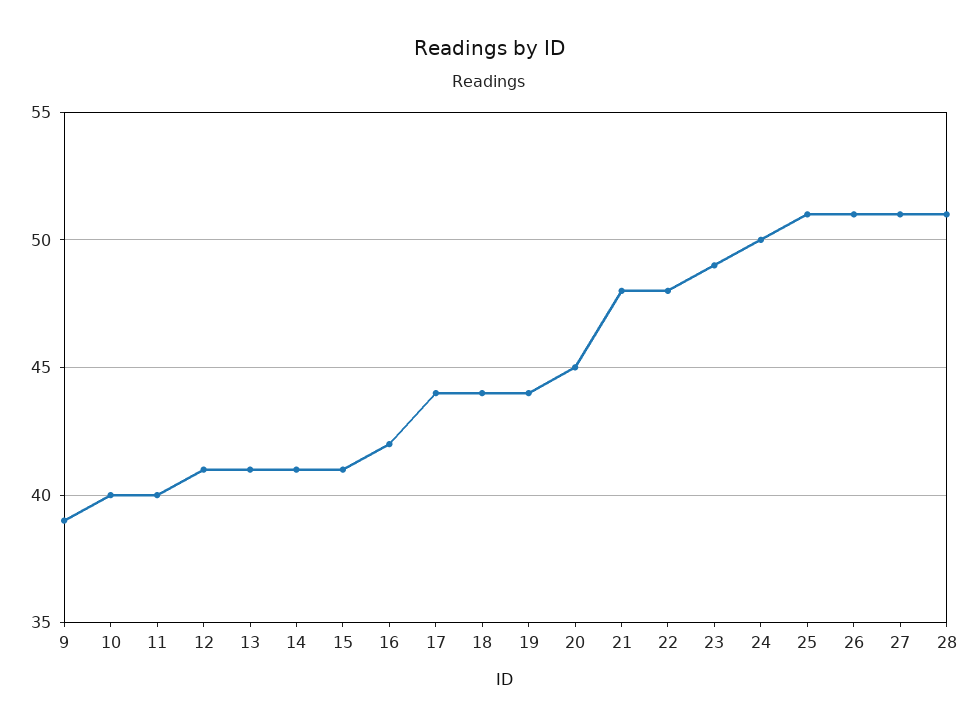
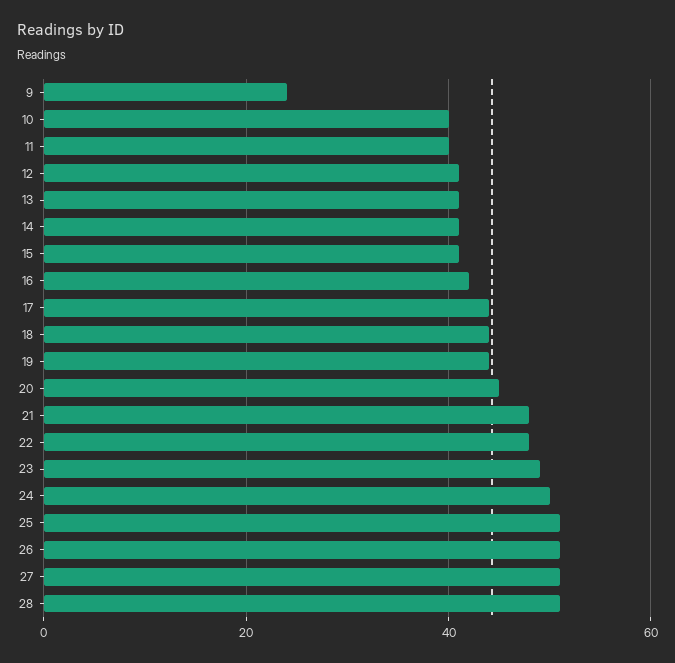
  {
-   "9": 39,
+   "9": 25,
    "10": 40,
    "11": 40,
    "12": 41,
    "13": 41,
    "14": 41,
    "15": 41,
    "16": 42,
    "17": 44,
    "18": 44,
    "19": 44,
    "20": 45,
    "21": 48,
    "22": 48,
    "23": 49,
    "24": 50,
    "25": 51,
    "26": 51,
    "27": 51,
    "28": 51
  }

